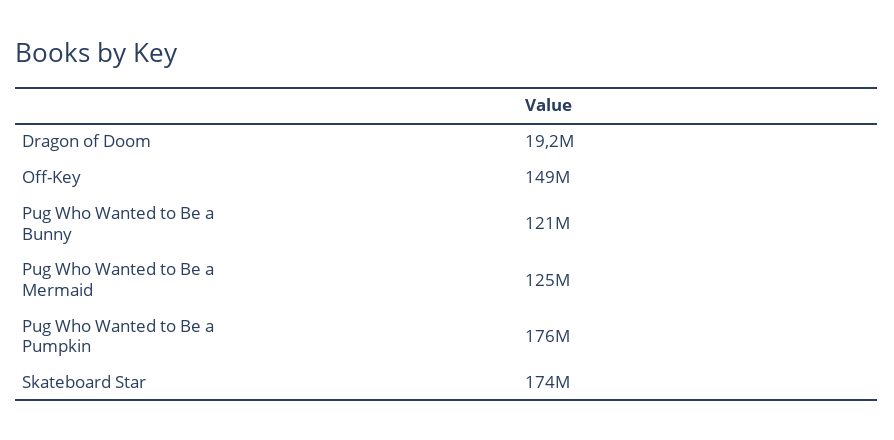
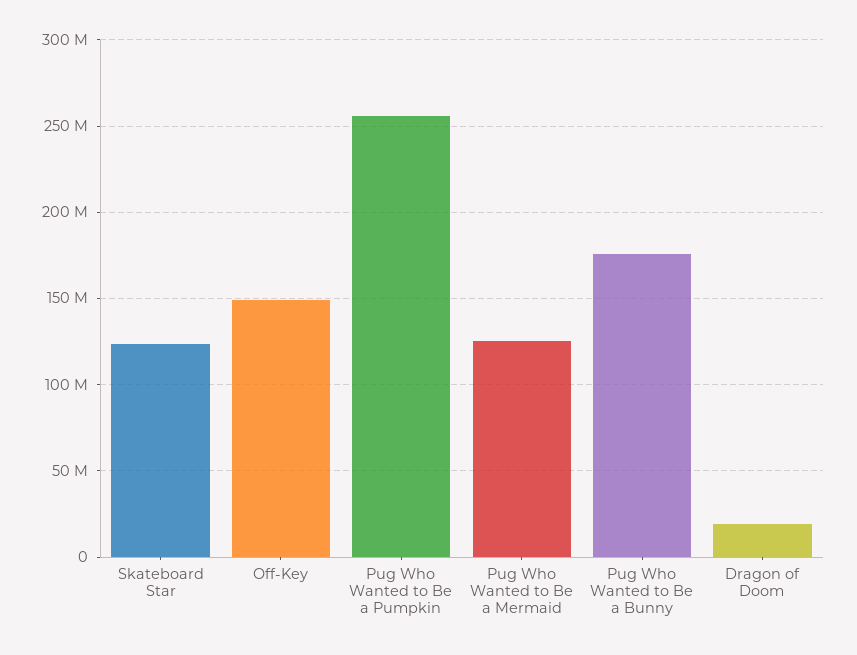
  {
    "Dragon of Doom": 19200000,
    "Off-Key": 149000000,
-   "Pug Who Wanted to Be a Bunny": 121000000,
+   "Pug Who Wanted to Be a Bunny": 175000000,
    "Pug Who Wanted to Be a Mermaid": 125000000,
-   "Pug Who Wanted to Be a Pumpkin": 176000000,
+   "Pug Who Wanted to Be a Pumpkin": 255000000,
-   "Skateboard Star": 174000000
+   "Skateboard Star": 125000000
  }

